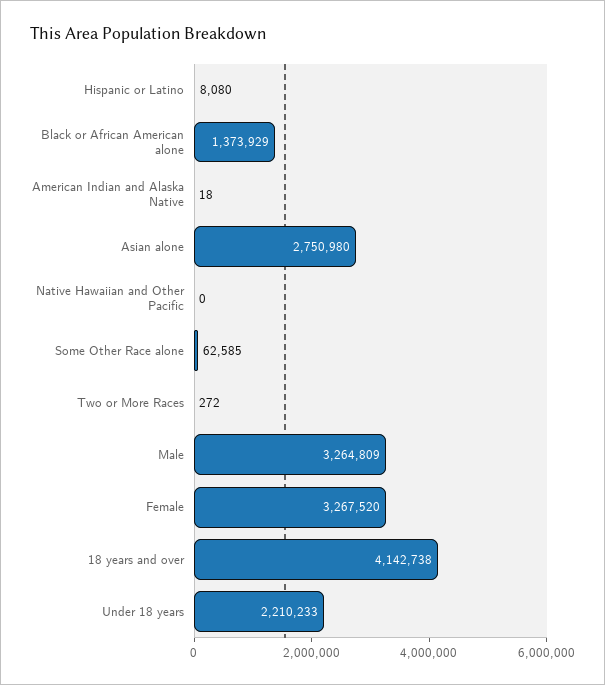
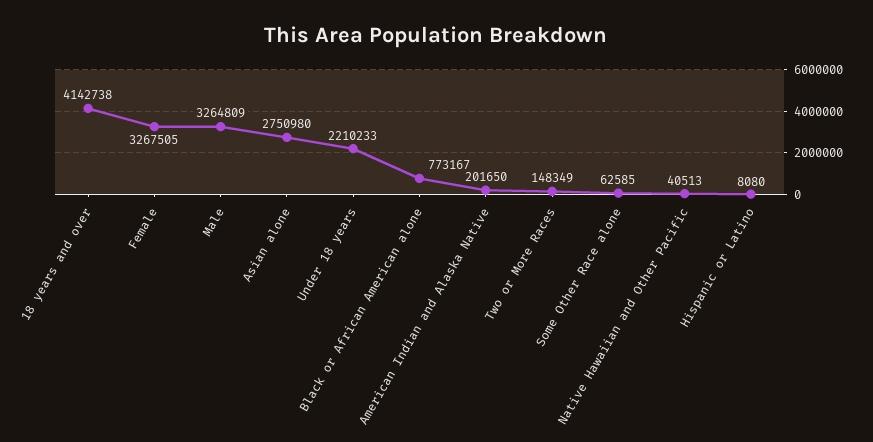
  {
    "Hispanic or Latino": 8080,
-   "Black or African American alone": 1373929,
+   "Black or African American alone": 773167,
-   "American Indian and Alaska Native": 18,
+   "American Indian and Alaska Native": 201650,
    "Asian alone": 2750980,
-   "Native Hawaiian and Other Pacific": 0,
+   "Native Hawaiian and Other Pacific": 40513,
    "Some Other Race alone": 62585,
-   "Two or More Races": 272,
+   "Two or More Races": 148349,
    "Male": 3264809,
-   "Female": 3267520,
+   "Female": 3267505,
    "18 years and over": 4142738,
    "Under 18 years": 2210233
  }

